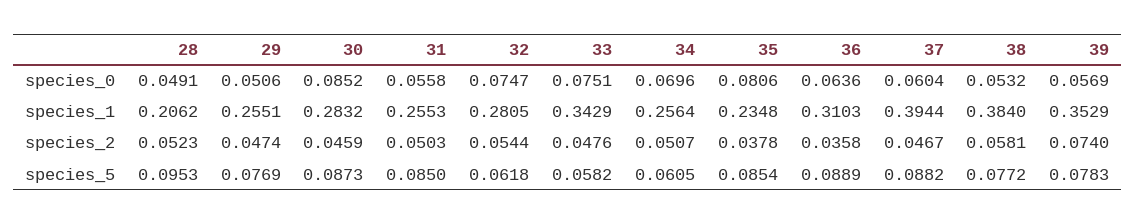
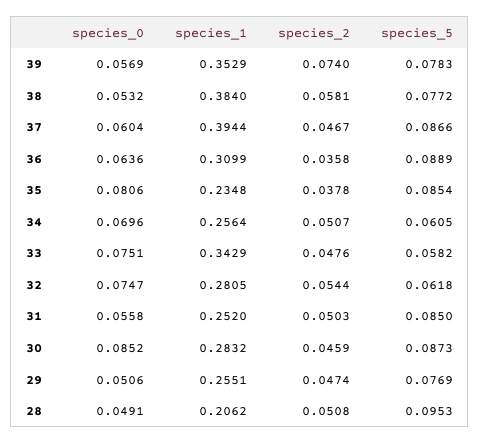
  {
    "28": {
      "species_0": 0.0491,
      "species_1": 0.2062,
-     "species_2": 0.0523,
+     "species_2": 0.0508,
      "species_5": 0.0953
    },
    "29": {
      "species_0": 0.0506,
      "species_1": 0.2551,
      "species_2": 0.0474,
      "species_5": 0.0769
    },
    "30": {
      "species_0": 0.0852,
      "species_1": 0.2832,
      "species_2": 0.0459,
      "species_5": 0.0873
    },
    "31": {
      "species_0": 0.0558,
-     "species_1": 0.2553,
+     "species_1": 0.252,
      "species_2": 0.0503,
      "species_5": 0.085
    },
    "32": {
      "species_0": 0.0747,
      "species_1": 0.2805,
      "species_2": 0.0544,
      "species_5": 0.0618
    },
    "33": {
      "species_0": 0.0751,
      "species_1": 0.3429,
      "species_2": 0.0476,
      "species_5": 0.0582
    },
    "34": {
      "species_0": 0.0696,
      "species_1": 0.2564,
      "species_2": 0.0507,
      "species_5": 0.0605
    },
    "35": {
      "species_0": 0.0806,
      "species_1": 0.2348,
      "species_2": 0.0378,
      "species_5": 0.0854
    },
    "36": {
      "species_0": 0.0636,
-     "species_1": 0.3103,
+     "species_1": 0.3099,
      "species_2": 0.0358,
      "species_5": 0.0889
    },
    "37": {
      "species_0": 0.0604,
      "species_1": 0.3944,
      "species_2": 0.0467,
-     "species_5": 0.0882
+     "species_5": 0.0866
    },
    "38": {
      "species_0": 0.0532,
      "species_1": 0.384,
      "species_2": 0.0581,
      "species_5": 0.0772
    },
    "39": {
      "species_0": 0.0569,
      "species_1": 0.3529,
      "species_2": 0.074,
      "species_5": 0.0783
    }
  }

